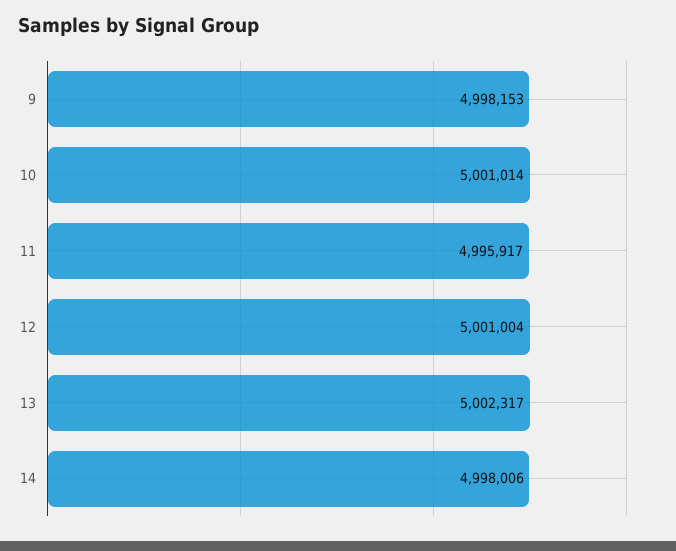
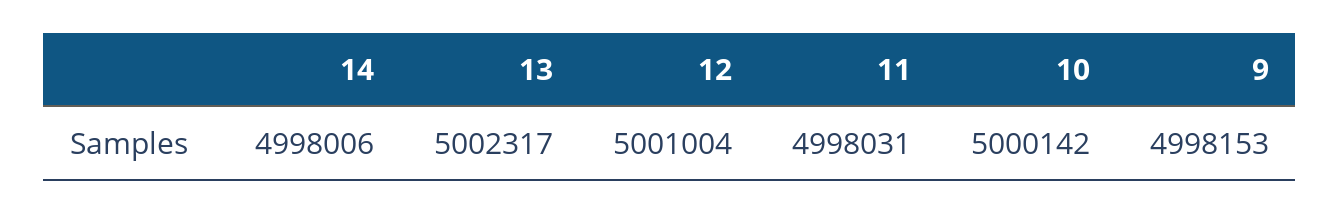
  {
    "9": 4998153,
-   "10": 5001014,
+   "10": 5000142,
-   "11": 4995917,
+   "11": 4998031,
    "12": 5001004,
    "13": 5002317,
    "14": 4998006
  }

